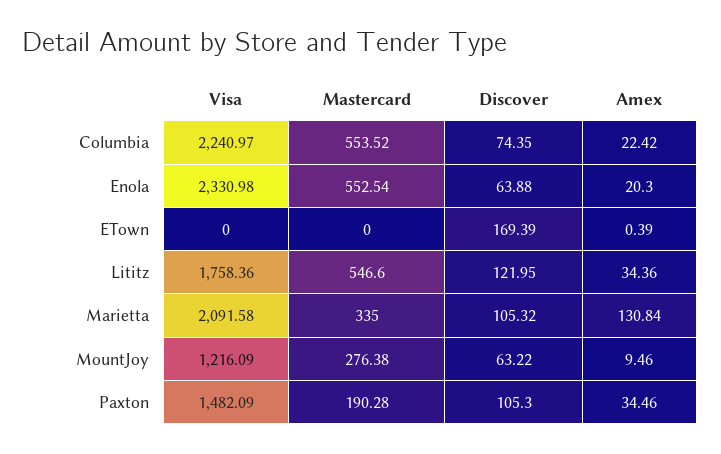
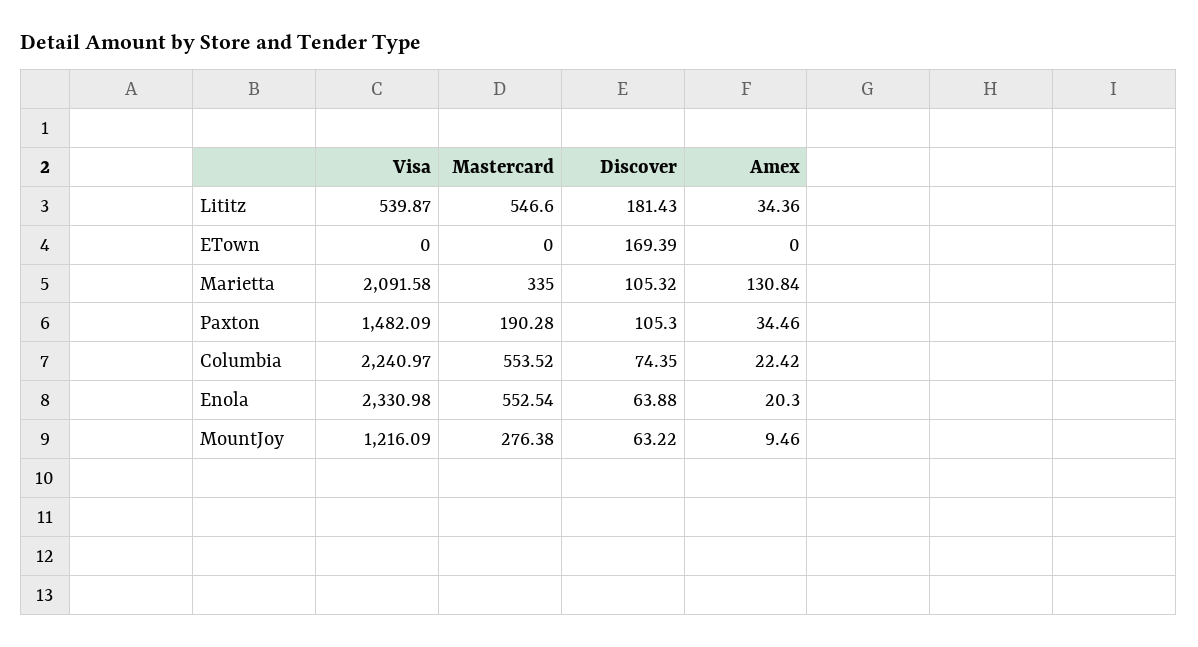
  {
    "Visa": {
      "Columbia": 2240.97,
      "Enola": 2330.98,
      "ETown": 0,
-     "Lititz": 1758.36,
+     "Lititz": 539.87,
      "Marietta": 2091.58,
      "MountJoy": 1216.09,
      "Paxton": 1482.09
    },
    "Mastercard": {
      "Columbia": 553.52,
      "Enola": 552.54,
      "ETown": 0,
      "Lititz": 546.6,
      "Marietta": 335,
      "MountJoy": 276.38,
      "Paxton": 190.28
    },
    "Discover": {
      "Columbia": 74.35,
      "Enola": 63.88,
      "ETown": 169.39,
-     "Lititz": 121.95,
+     "Lititz": 181.43,
      "Marietta": 105.32,
      "MountJoy": 63.22,
      "Paxton": 105.3
    },
    "Amex": {
      "Columbia": 22.42,
      "Enola": 20.3,
-     "ETown": 0.39,
+     "ETown": 0,
      "Lititz": 34.36,
      "Marietta": 130.84,
      "MountJoy": 9.46,
      "Paxton": 34.46
    }
  }

